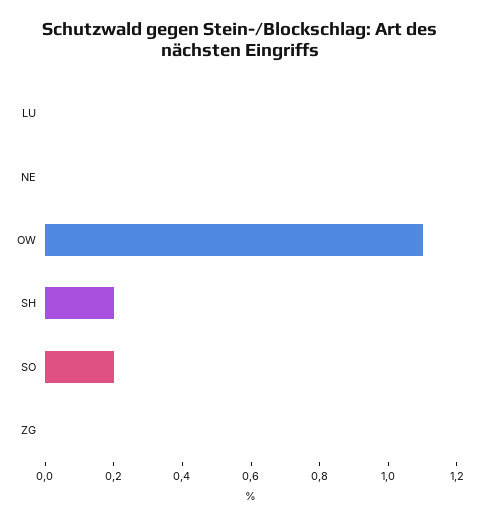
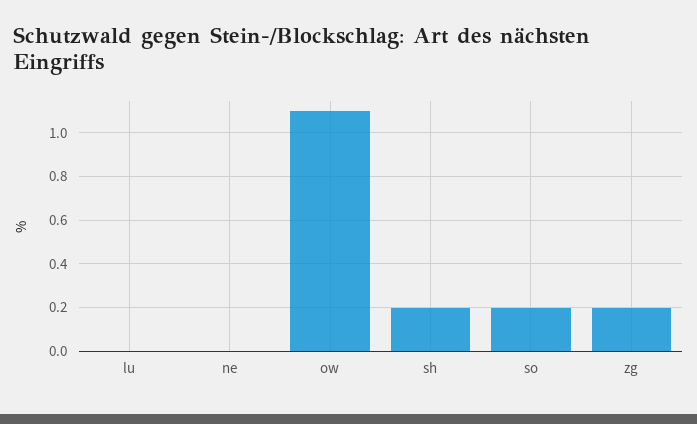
  {
    "LU": 0,
    "NE": 0,
    "OW": 1.1,
    "SH": 0.2,
    "SO": 0.2,
-   "ZG": 0
+   "ZG": 0.2
  }

